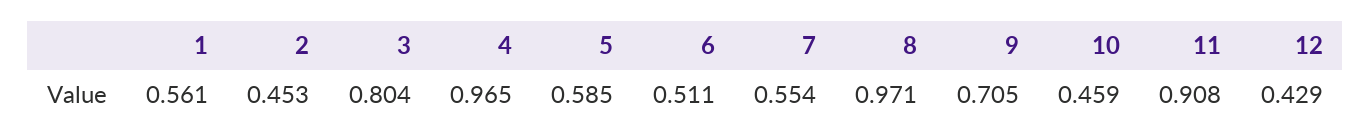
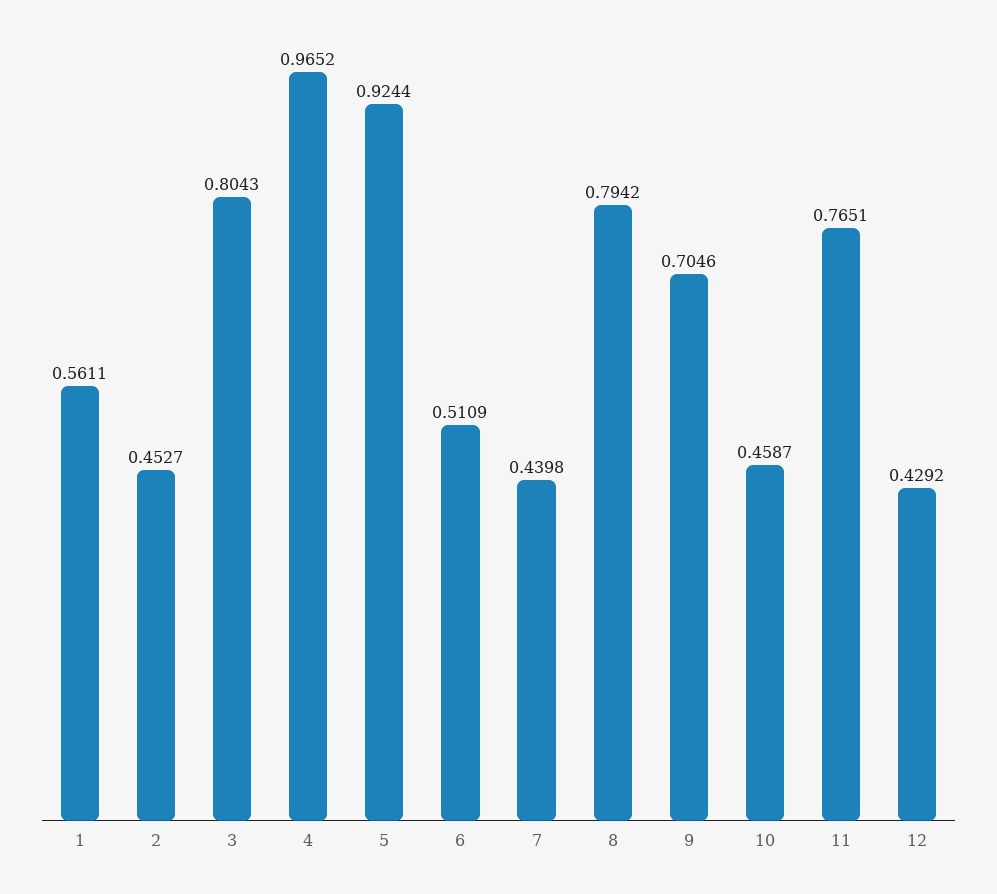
  {
    "1": 0.5611,
    "2": 0.4527,
    "3": 0.8043,
    "4": 0.9652,
-   "5": 0.585,
+   "5": 0.9244,
    "6": 0.5109,
-   "7": 0.554,
+   "7": 0.4398,
-   "8": 0.971,
+   "8": 0.7942,
    "9": 0.7046,
    "10": 0.4587,
-   "11": 0.908,
+   "11": 0.7651,
    "12": 0.4292
  }

